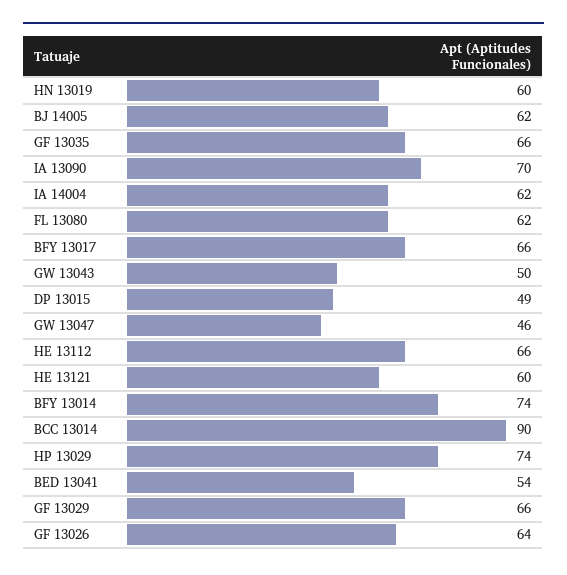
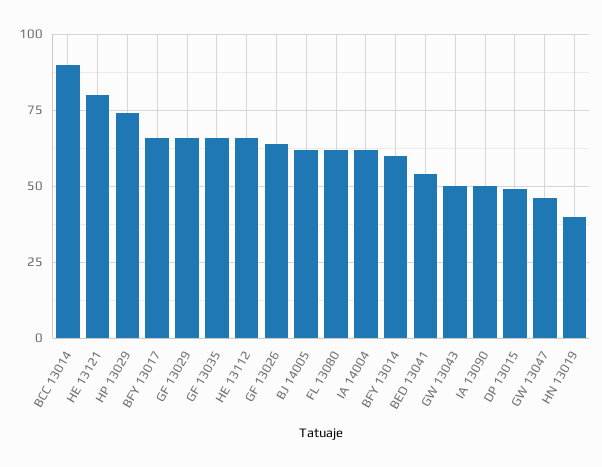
  {
-   "HN 13019": 60,
+   "HN 13019": 40,
    "BJ 14005": 62,
    "GF 13035": 66,
-   "IA 13090": 70,
+   "IA 13090": 50,
    "IA 14004": 62,
    "FL 13080": 62,
    "BFY 13017": 66,
    "GW 13043": 50,
    "DP 13015": 49,
    "GW 13047": 46,
    "HE 13112": 66,
-   "HE 13121": 60,
+   "HE 13121": 80,
-   "BFY 13014": 74,
+   "BFY 13014": 60,
    "BCC 13014": 90,
    "HP 13029": 74,
    "BED 13041": 54,
    "GF 13029": 66,
    "GF 13026": 64
  }

